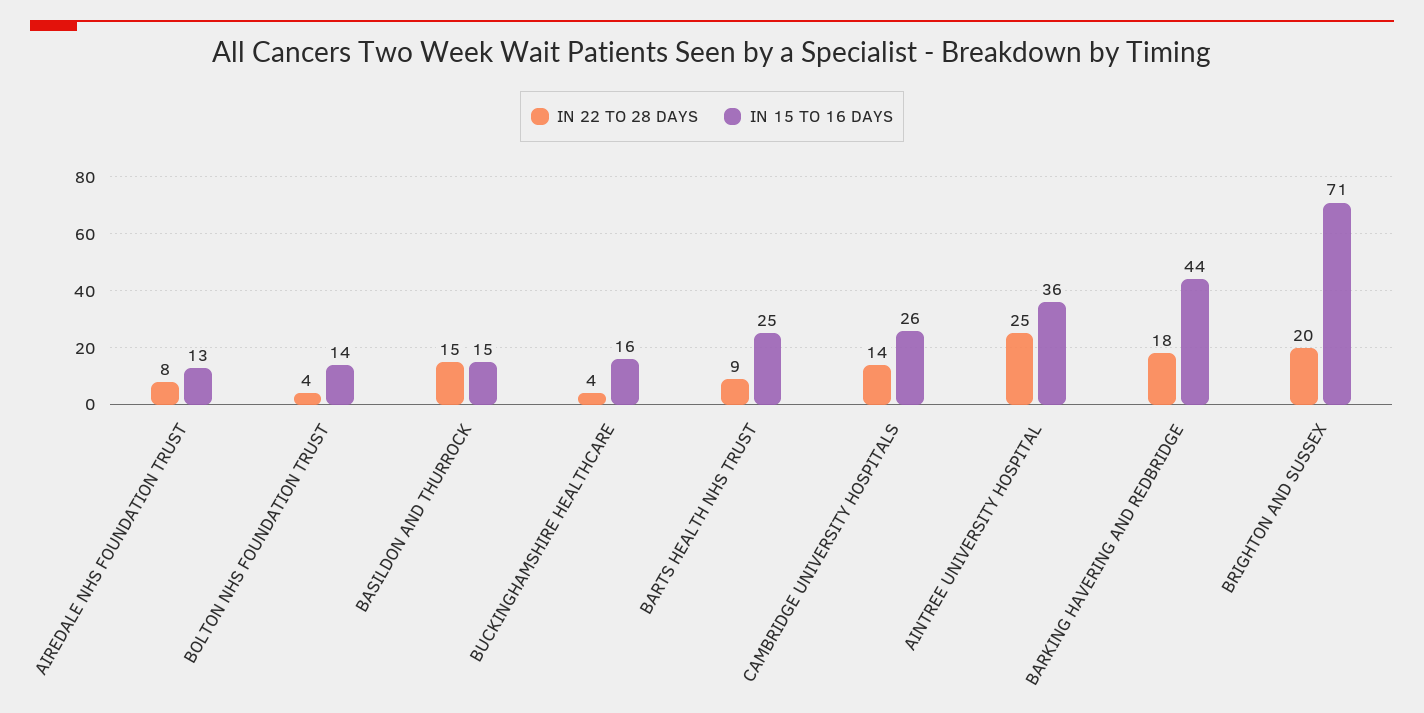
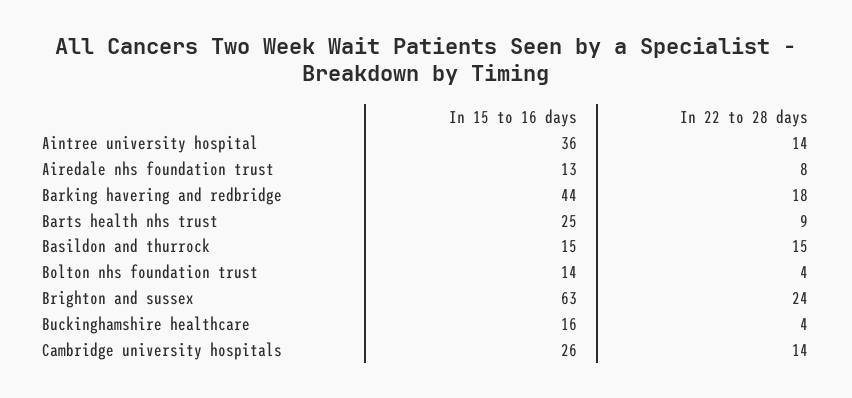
  {
    "IN 22 TO 28 DAYS": {
      "AIREDALE NHS FOUNDATION TRUST": 8,
      "BOLTON NHS FOUNDATION TRUST": 4,
      "BASILDON AND THURROCK": 15,
      "BUCKINGHAMSHIRE HEALTHCARE": 4,
      "BARTS HEALTH NHS TRUST": 9,
      "CAMBRIDGE UNIVERSITY HOSPITALS": 14,
-     "AINTREE UNIVERSITY HOSPITAL": 25,
+     "AINTREE UNIVERSITY HOSPITAL": 14,
      "BARKING HAVERING AND REDBRIDGE": 18,
-     "BRIGHTON AND SUSSEX": 20
+     "BRIGHTON AND SUSSEX": 24
    },
    "IN 15 TO 16 DAYS": {
      "AIREDALE NHS FOUNDATION TRUST": 13,
      "BOLTON NHS FOUNDATION TRUST": 14,
      "BASILDON AND THURROCK": 15,
      "BUCKINGHAMSHIRE HEALTHCARE": 16,
      "BARTS HEALTH NHS TRUST": 25,
      "CAMBRIDGE UNIVERSITY HOSPITALS": 26,
      "AINTREE UNIVERSITY HOSPITAL": 36,
      "BARKING HAVERING AND REDBRIDGE": 44,
-     "BRIGHTON AND SUSSEX": 71
+     "BRIGHTON AND SUSSEX": 63
    }
  }

